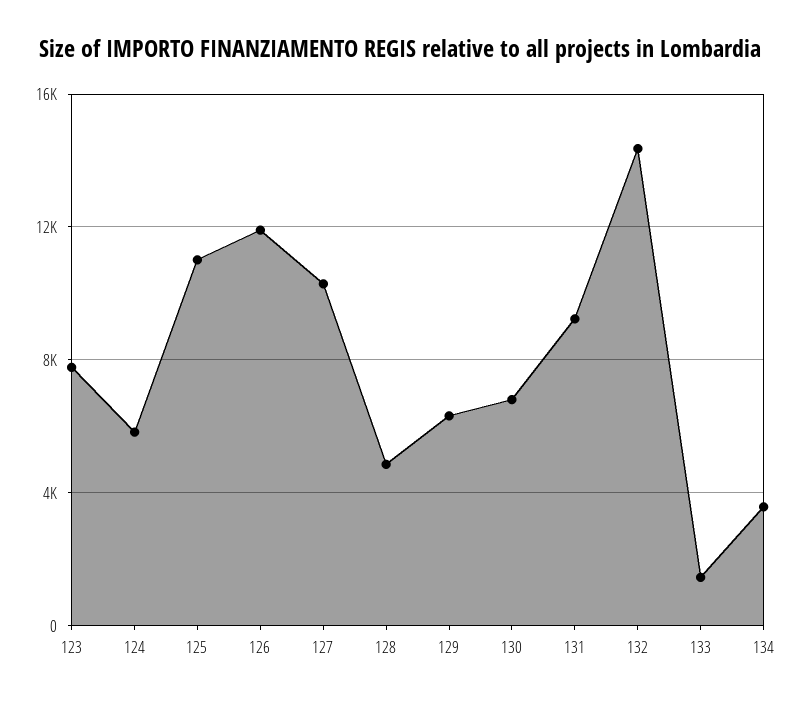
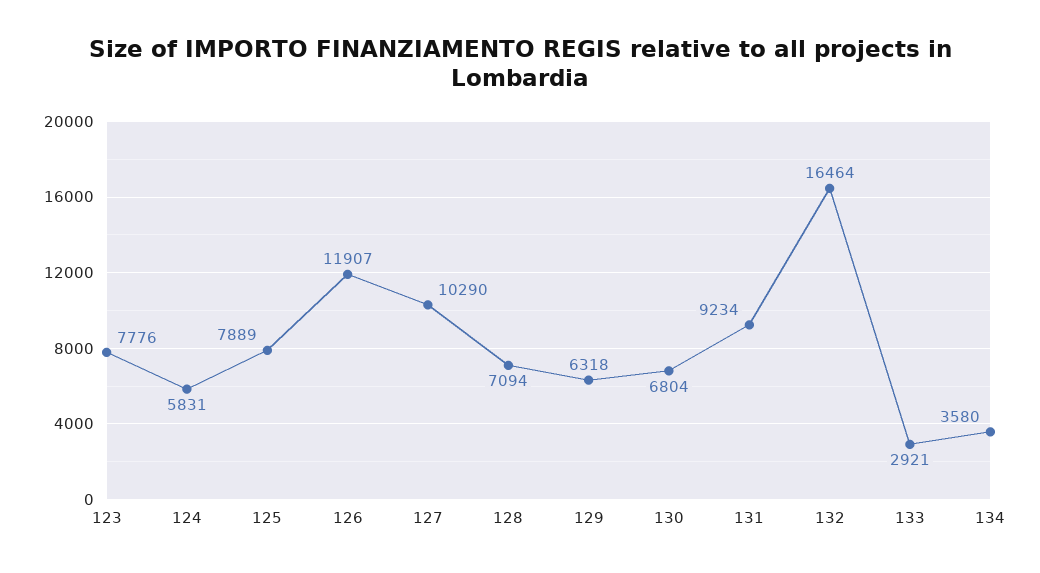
  {
    "123": 7776,
    "124": 5831,
-   "125": 11000,
+   "125": 7889,
    "126": 11907,
    "127": 10290,
-   "128": 5000,
+   "128": 7094,
    "129": 6318,
    "130": 6804,
    "131": 9234,
-   "132": 14500,
+   "132": 16464,
-   "133": 1500,
+   "133": 2921,
    "134": 3580
  }

